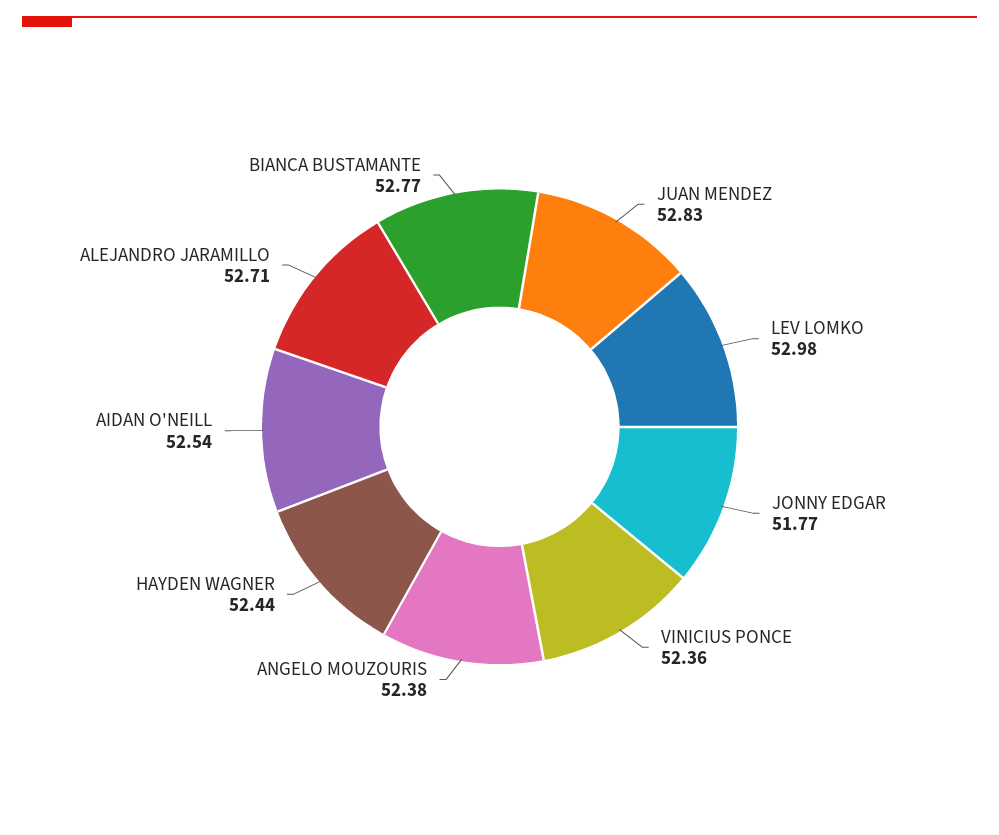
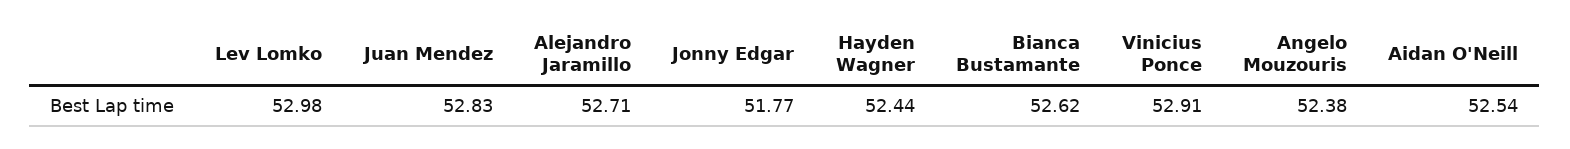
  {
    "JUAN MENDEZ": 52.83,
    "LEV LOMKO": 52.98,
    "JONNY EDGAR": 51.77,
-   "VINICIUS PONCE": 52.36,
+   "VINICIUS PONCE": 52.91,
    "ANGELO MOUZOURIS": 52.38,
    "HAYDEN WAGNER": 52.44,
    "AIDAN O'NEILL": 52.54,
    "ALEJANDRO JARAMILLO": 52.71,
-   "BIANCA BUSTAMANTE": 52.77
+   "BIANCA BUSTAMANTE": 52.62
  }

